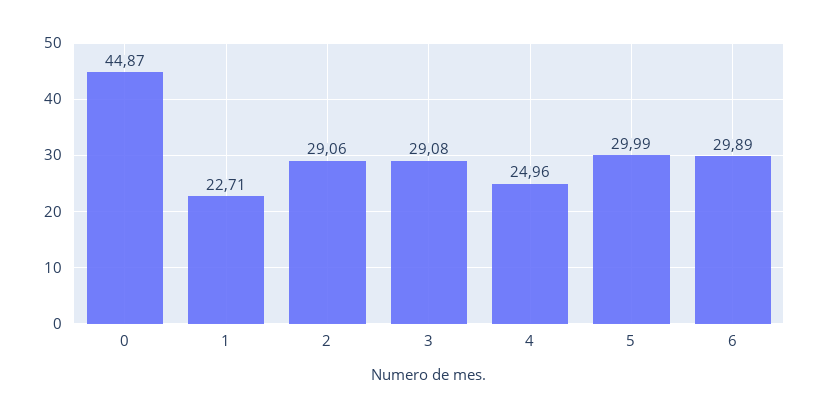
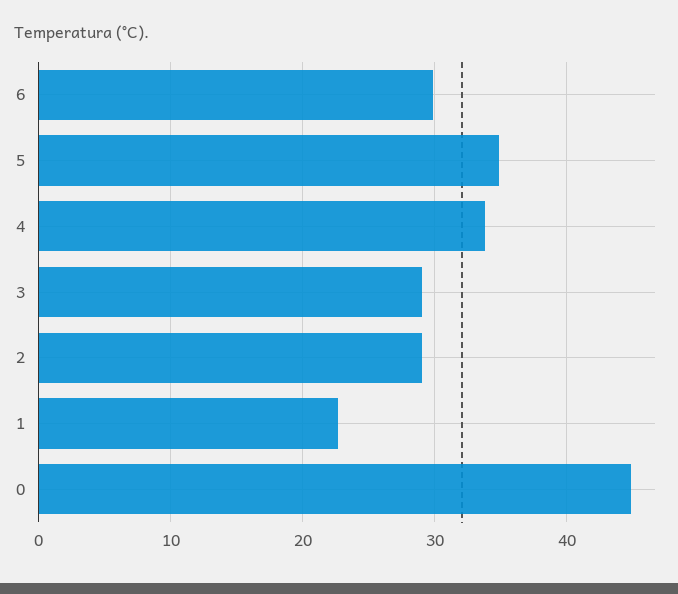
  {
    "0": 44.87,
    "1": 22.71,
    "2": 29.06,
    "3": 29.08,
-   "4": 24.96,
+   "4": 34,
-   "5": 29.99,
+   "5": 35,
    "6": 29.89
  }

